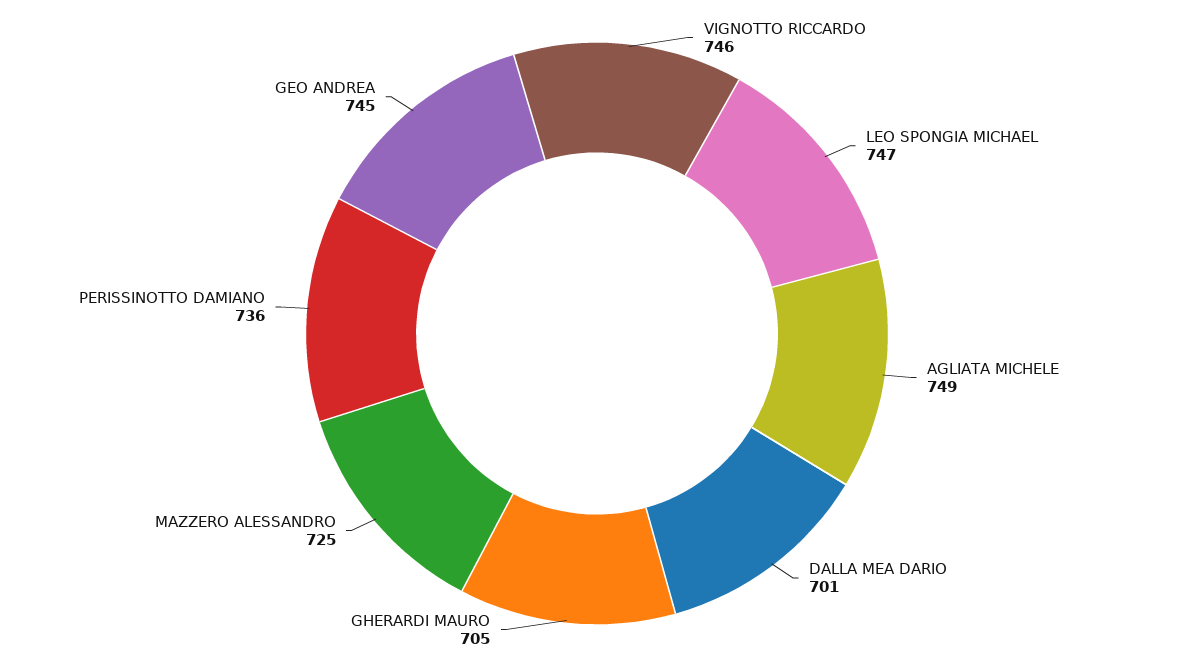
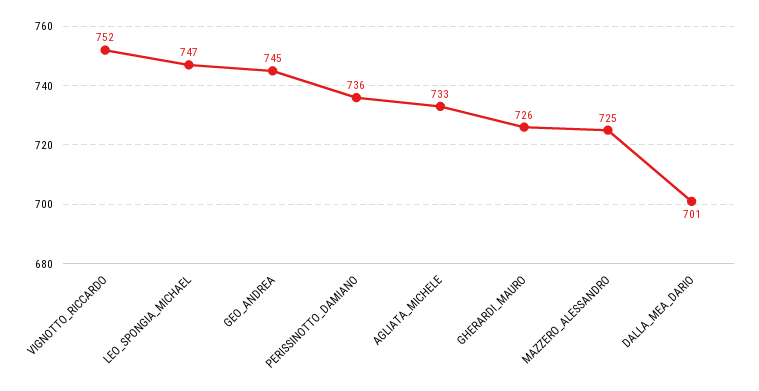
  {
-   "VIGNOTTO RICCARDO": 746,
+   "VIGNOTTO RICCARDO": 752,
    "LEO SPONGIA MICHAEL": 747,
-   "AGLIATA MICHELE": 749,
+   "AGLIATA MICHELE": 733,
    "DALLA MEA DARIO": 701,
-   "GHERARDI MAURO": 705,
+   "GHERARDI MAURO": 726,
    "MAZZERO ALESSANDRO": 725,
    "PERISSINOTTO DAMIANO": 736,
    "GEO ANDREA": 745
  }

